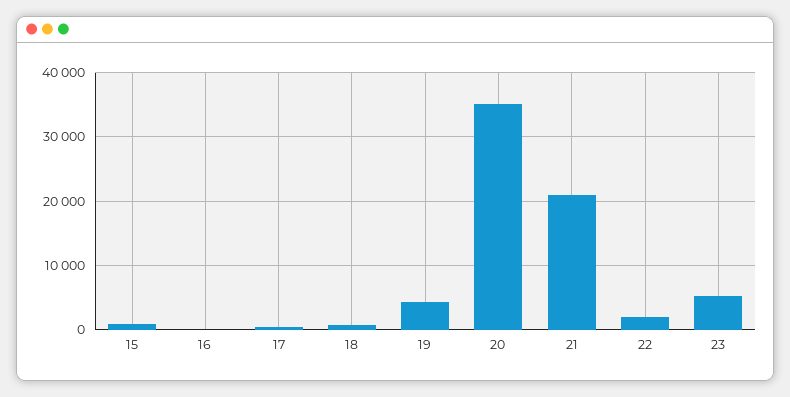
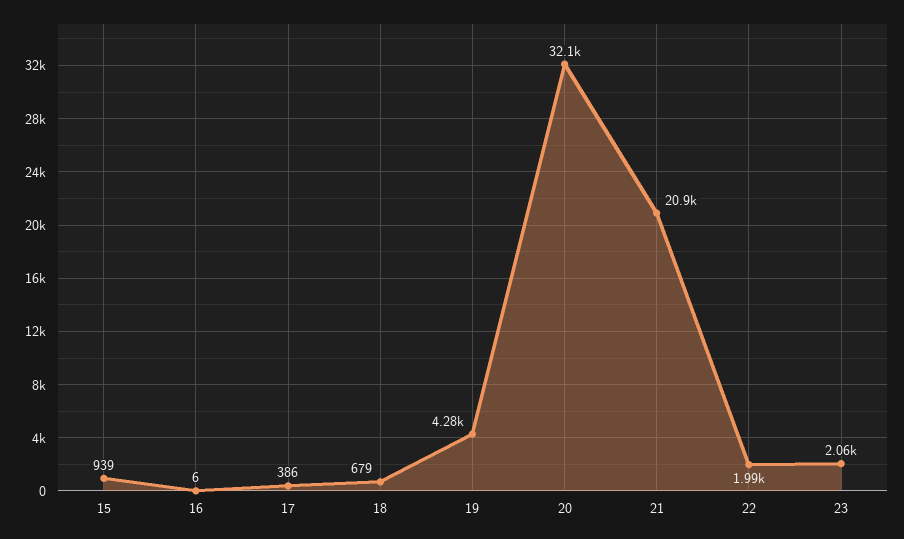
  {
    "15": 939,
    "16": 6,
    "17": 386,
    "18": 679,
    "19": 4280,
-   "20": 35000,
+   "20": 32100,
    "21": 20900,
    "22": 1990,
-   "23": 5000
+   "23": 2060
  }

